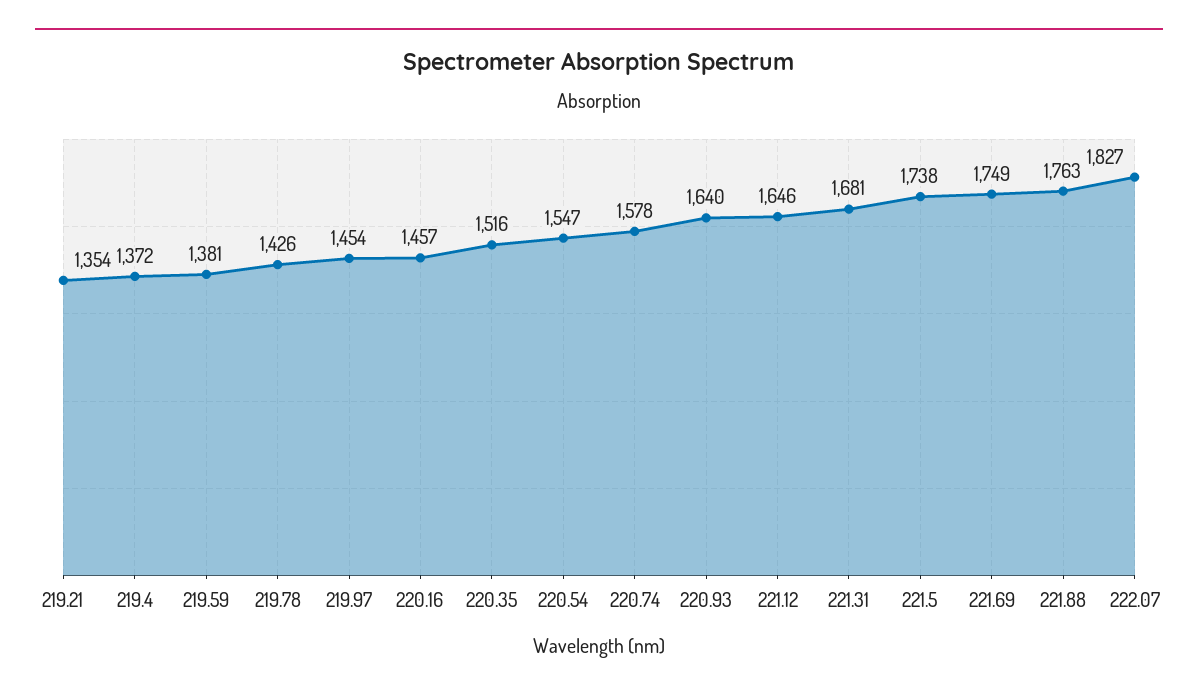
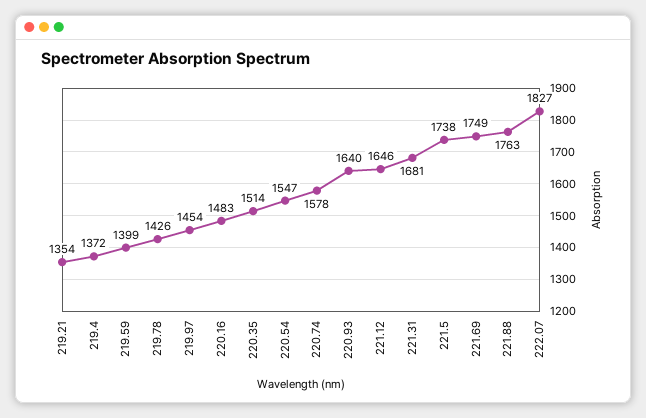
  {
    "219.21": 1354,
    "219.4": 1372,
-   "219.59": 1381,
+   "219.59": 1399,
    "219.78": 1426,
    "219.97": 1454,
-   "220.16": 1457,
+   "220.16": 1483,
-   "220.35": 1516,
+   "220.35": 1514,
    "220.54": 1547,
    "220.74": 1578,
    "220.93": 1640,
    "221.12": 1646,
    "221.31": 1681,
    "221.5": 1738,
    "221.69": 1749,
    "221.88": 1763,
    "222.07": 1827
  }

